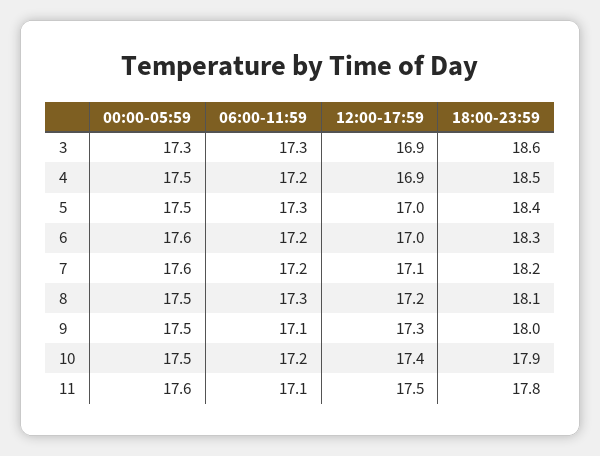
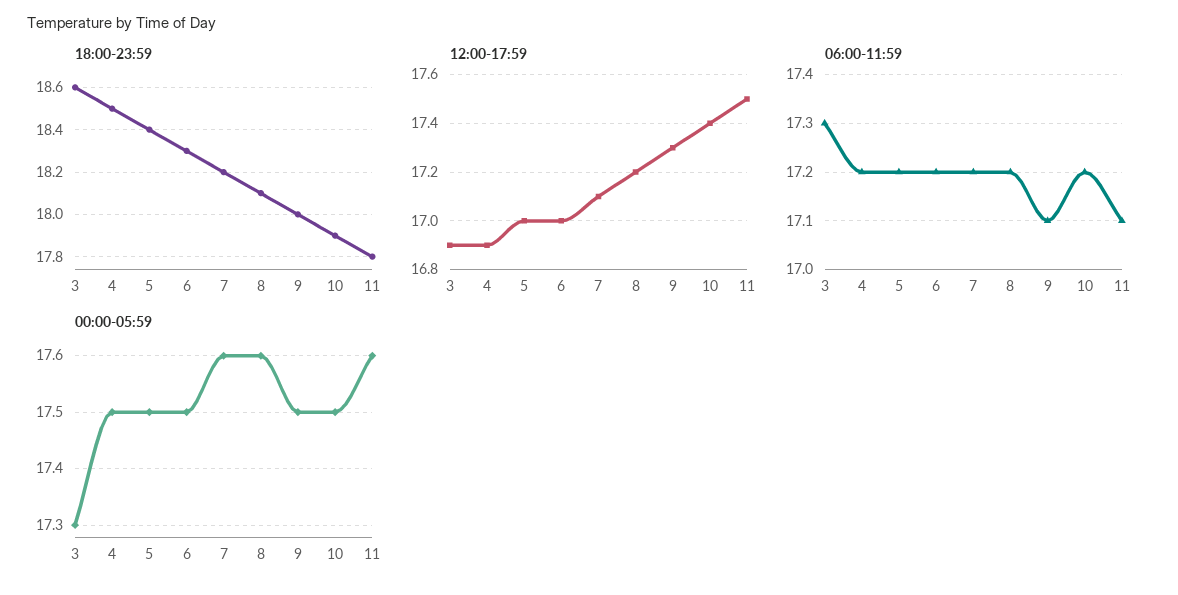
  {
    "00:00-05:59": {
      "3": 17.3,
      "4": 17.5,
      "5": 17.5,
-     "6": 17.6,
+     "6": 17.5,
      "7": 17.6,
-     "8": 17.5,
+     "8": 17.6,
      "9": 17.5,
      "10": 17.5,
      "11": 17.6
    },
    "06:00-11:59": {
      "3": 17.3,
      "4": 17.2,
-     "5": 17.3,
+     "5": 17.2,
      "6": 17.2,
      "7": 17.2,
-     "8": 17.3,
+     "8": 17.2,
      "9": 17.1,
      "10": 17.2,
      "11": 17.1
    },
    "12:00-17:59": {
      "3": 16.9,
      "4": 16.9,
      "5": 17,
      "6": 17,
      "7": 17.1,
      "8": 17.2,
      "9": 17.3,
      "10": 17.4,
      "11": 17.5
    },
    "18:00-23:59": {
      "3": 18.6,
      "4": 18.5,
      "5": 18.4,
      "6": 18.3,
      "7": 18.2,
      "8": 18.1,
      "9": 18,
      "10": 17.9,
      "11": 17.8
    }
  }

